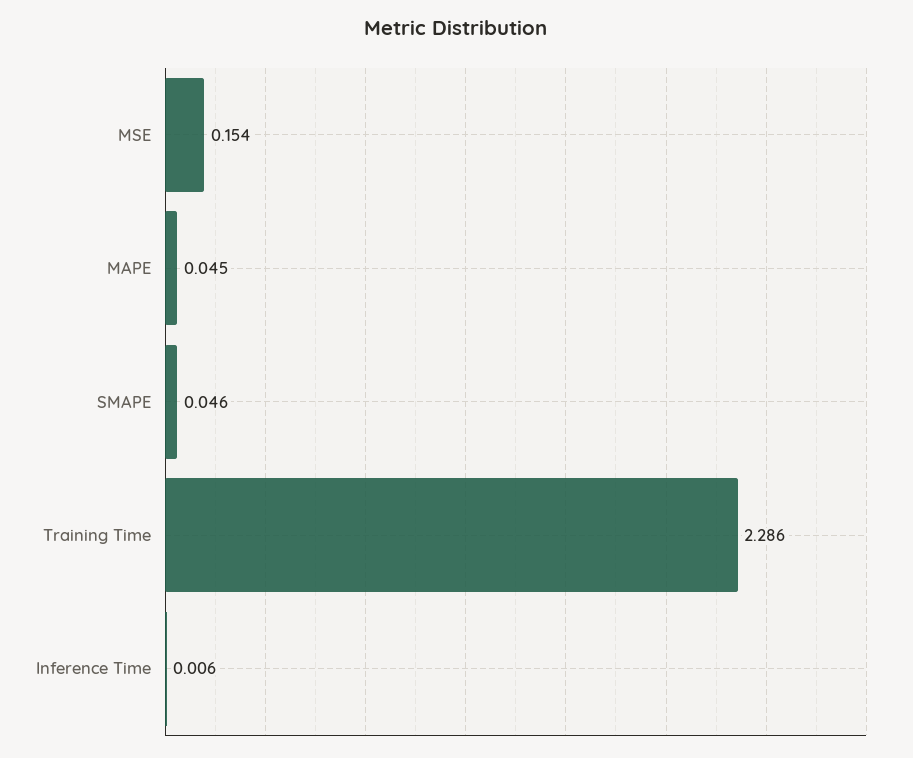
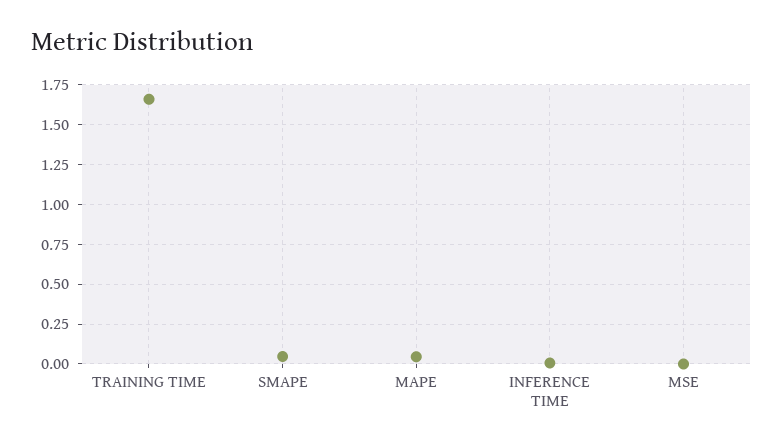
  {
-   "MSE": 0.154,
+   "MSE": 0,
    "MAPE": 0.045,
    "SMAPE": 0.046,
-   "Training Time": 2.286,
+   "Training Time": 1.65,
    "Inference Time": 0.006
  }

